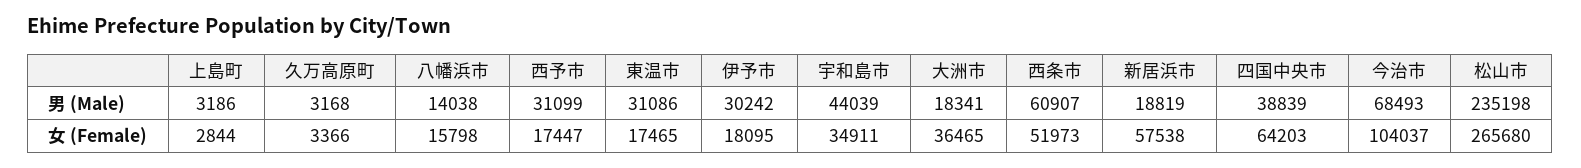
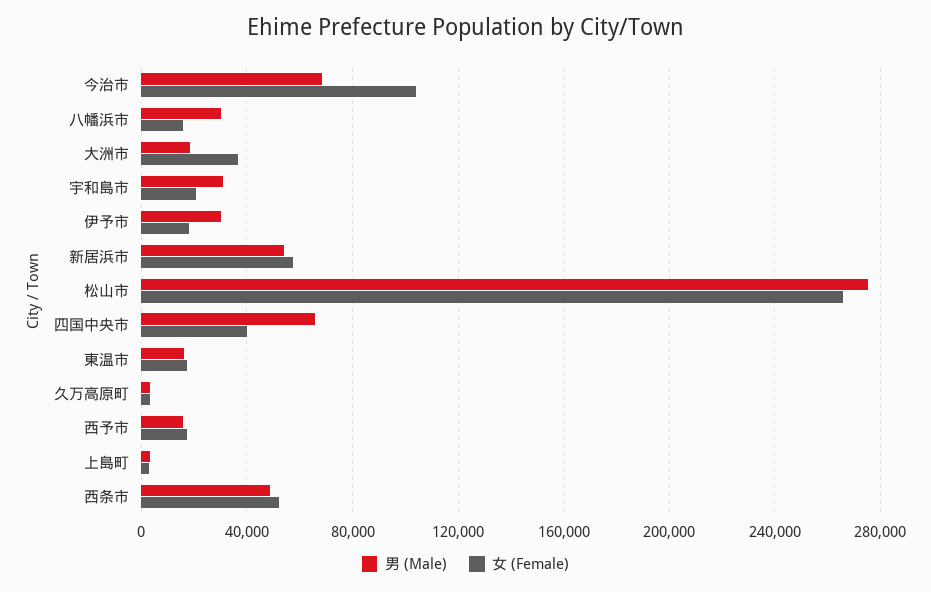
  {
    "男 (Male)": {
      "上島町": 3186,
      "久万高原町": 3168,
-     "八幡浜市": 14038,
+     "八幡浜市": 30000,
-     "西予市": 31099,
+     "西予市": 15000,
-     "東温市": 31086,
+     "東温市": 15000,
      "伊予市": 30242,
-     "宇和島市": 44039,
+     "宇和島市": 30000,
      "大洲市": 18341,
-     "西条市": 60907,
+     "西条市": 50000,
-     "新居浜市": 18819,
+     "新居浜市": 55000,
-     "四国中央市": 38839,
+     "四国中央市": 65000,
      "今治市": 68493,
-     "松山市": 235198
+     "松山市": 275000
    },
    "女 (Female)": {
      "上島町": 2844,
      "久万高原町": 3366,
      "八幡浜市": 15798,
      "西予市": 17447,
      "東温市": 17465,
      "伊予市": 18095,
-     "宇和島市": 34911,
+     "宇和島市": 20000,
      "大洲市": 36465,
      "西条市": 51973,
      "新居浜市": 57538,
-     "四国中央市": 64203,
+     "四国中央市": 40000,
      "今治市": 104037,
      "松山市": 265680
    }
  }

